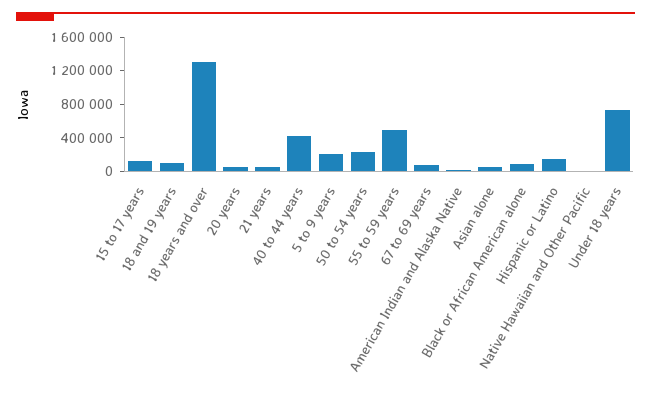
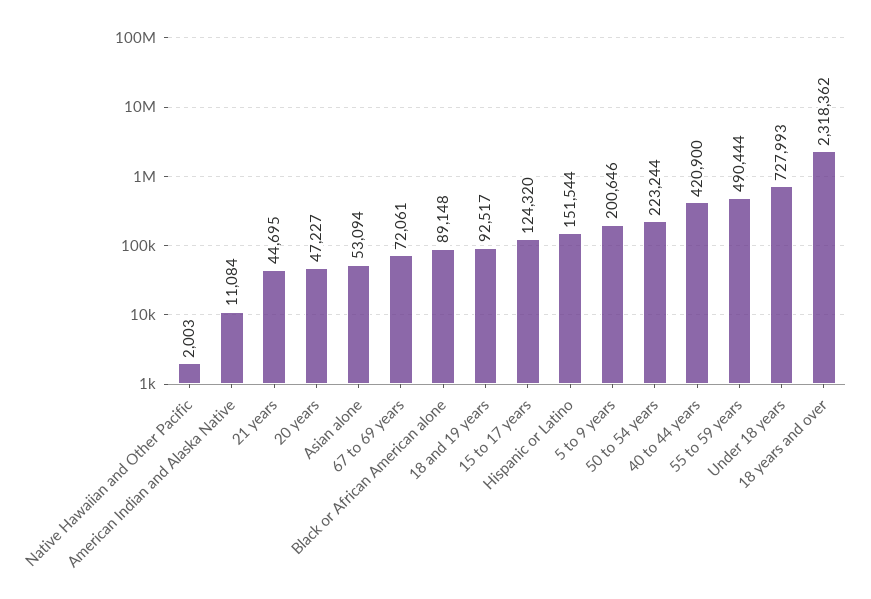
  {
    "15 to 17 years": 124320,
    "18 and 19 years": 92517,
-   "18 years and over": 1300000,
+   "18 years and over": 2318362,
    "20 years": 47227,
    "21 years": 44695,
    "40 to 44 years": 420900,
    "5 to 9 years": 200646,
    "50 to 54 years": 223244,
    "55 to 59 years": 490444,
    "67 to 69 years": 72061,
    "American Indian and Alaska Native": 11084,
    "Asian alone": 53094,
    "Black or African American alone": 89148,
    "Hispanic or Latino": 151544,
    "Native Hawaiian and Other Pacific": 2003,
    "Under 18 years": 727993
  }

